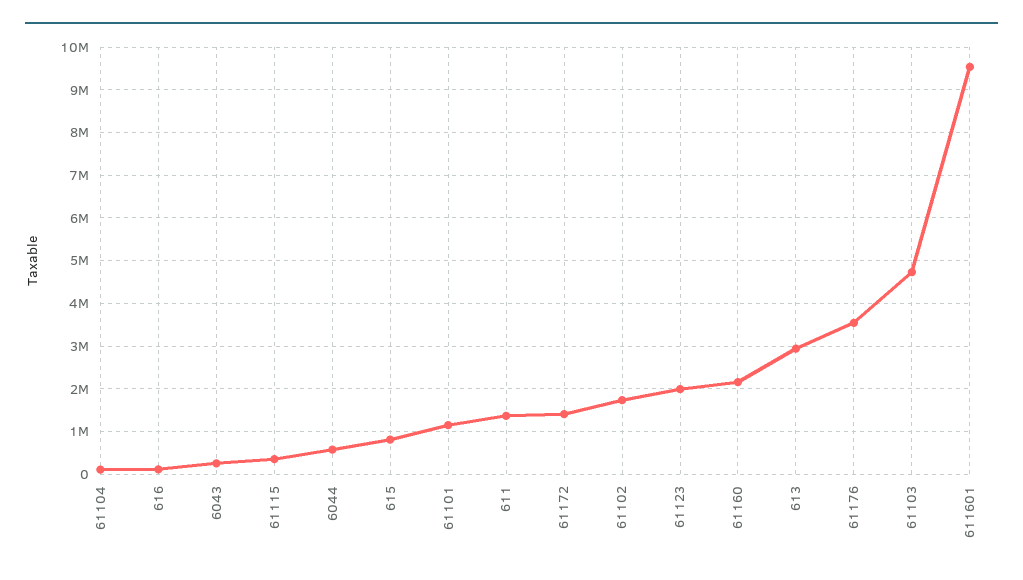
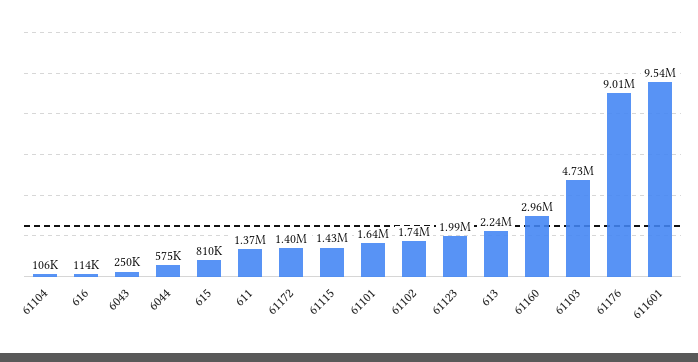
  {
    "61104": 106000,
    "616": 114000,
    "6043": 250000,
-   "61115": 400000,
+   "61115": 1430000,
    "6044": 575000,
    "615": 810000,
-   "61101": 1200000,
+   "61101": 1640000,
    "611": 1370000,
    "61172": 1400000,
    "61102": 1740000,
    "61123": 1990000,
-   "61160": 2200000,
+   "61160": 2960000,
-   "613": 3000000,
+   "613": 2240000,
-   "61176": 3600000,
+   "61176": 9010000,
    "61103": 4730000,
    "611601": 9540000
  }

